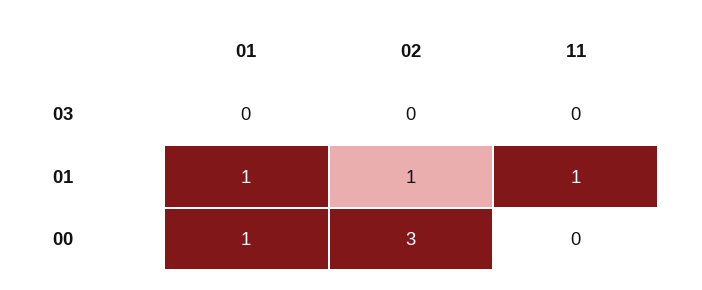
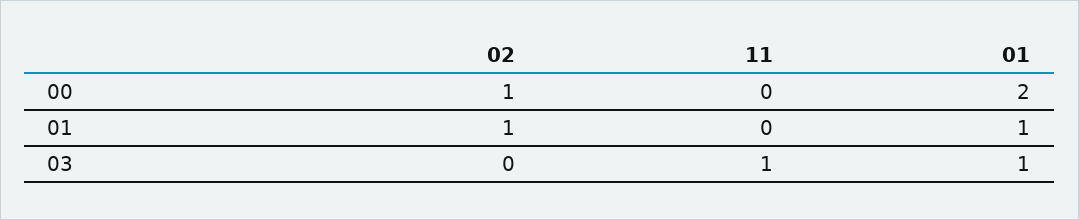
  {
    "01": {
-     "03": 0,
+     "03": 1,
      "01": 1,
-     "00": 1
+     "00": 2
    },
    "02": {
      "03": 0,
      "01": 1,
-     "00": 3
+     "00": 1
    },
    "11": {
-     "03": 0,
+     "03": 1,
-     "01": 1,
+     "01": 0,
      "00": 0
    }
  }

